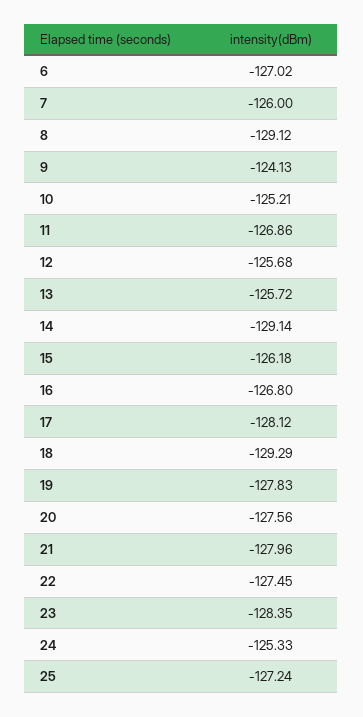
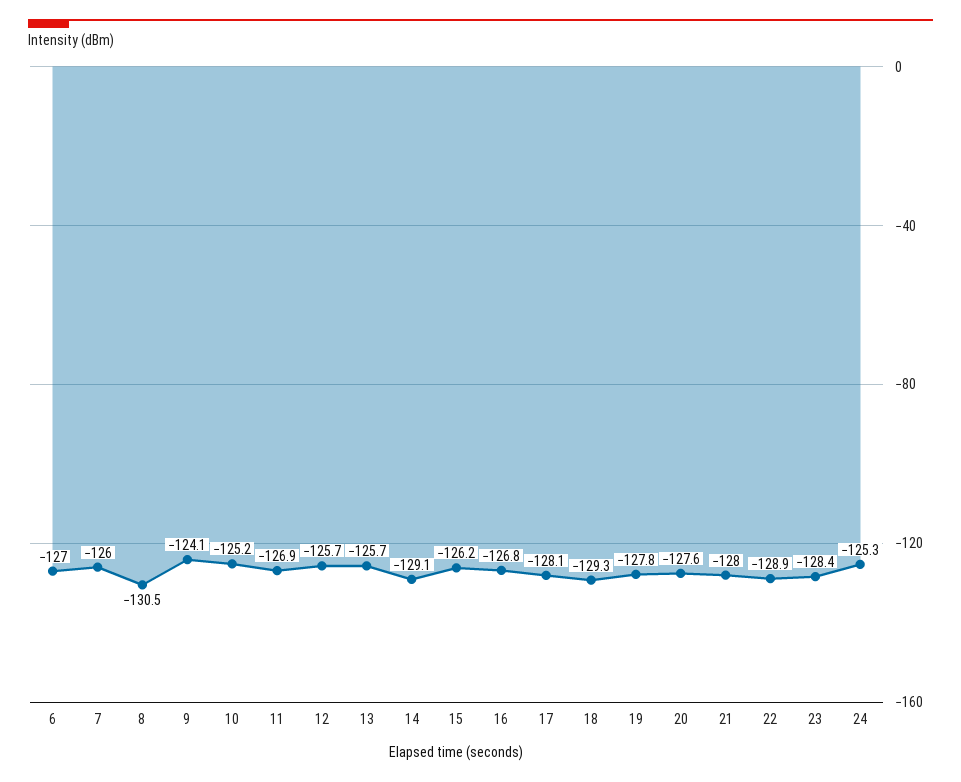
  {
    "6": -127.02,
    "7": -126,
-   "8": -129.12,
+   "8": -130.5,
    "9": -124.13,
    "10": -125.21,
    "11": -126.86,
    "12": -125.68,
    "13": -125.72,
    "14": -129.14,
    "15": -126.18,
    "16": -126.8,
    "17": -128.12,
    "18": -129.29,
    "19": -127.83,
    "20": -127.56,
    "21": -127.96,
-   "22": -127.45,
+   "22": -128.9,
    "23": -128.35,
-   "24": -125.33,
+   "24": -125.33
-   "25": -127.24
  }

